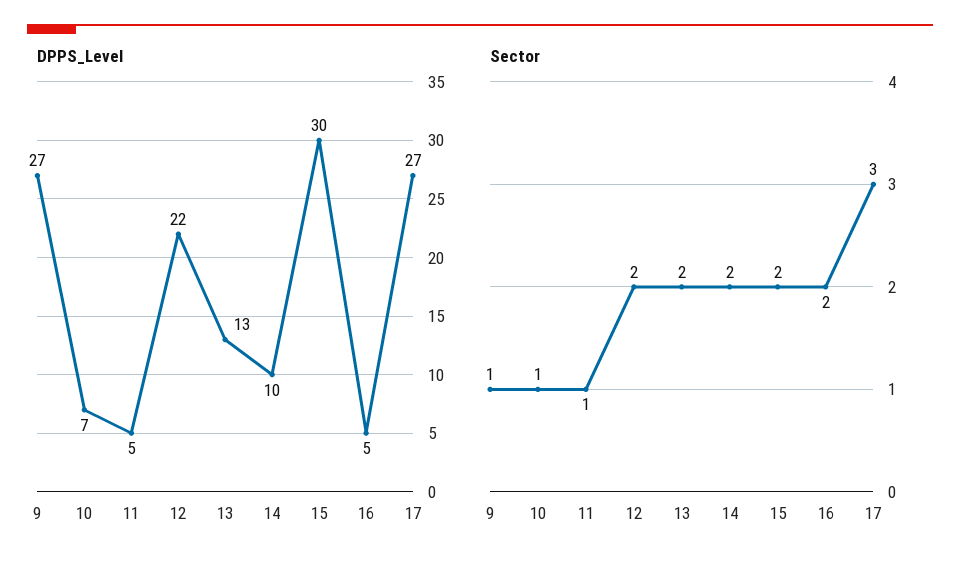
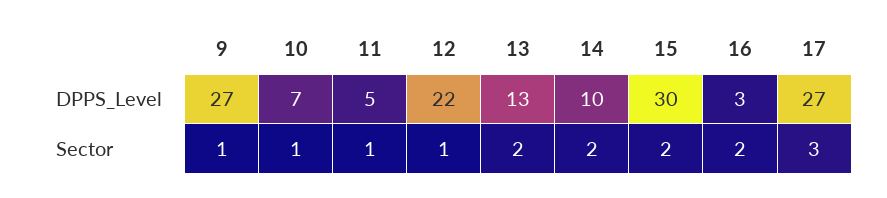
  {
    "DPPS_Level": {
      "9": 27,
      "10": 7,
      "11": 5,
      "12": 22,
      "13": 13,
      "14": 10,
      "15": 30,
-     "16": 5,
+     "16": 3,
      "17": 27
    },
    "Sector": {
      "9": 1,
      "10": 1,
      "11": 1,
-     "12": 2,
+     "12": 1,
      "13": 2,
      "14": 2,
      "15": 2,
      "16": 2,
      "17": 3
    }
  }

